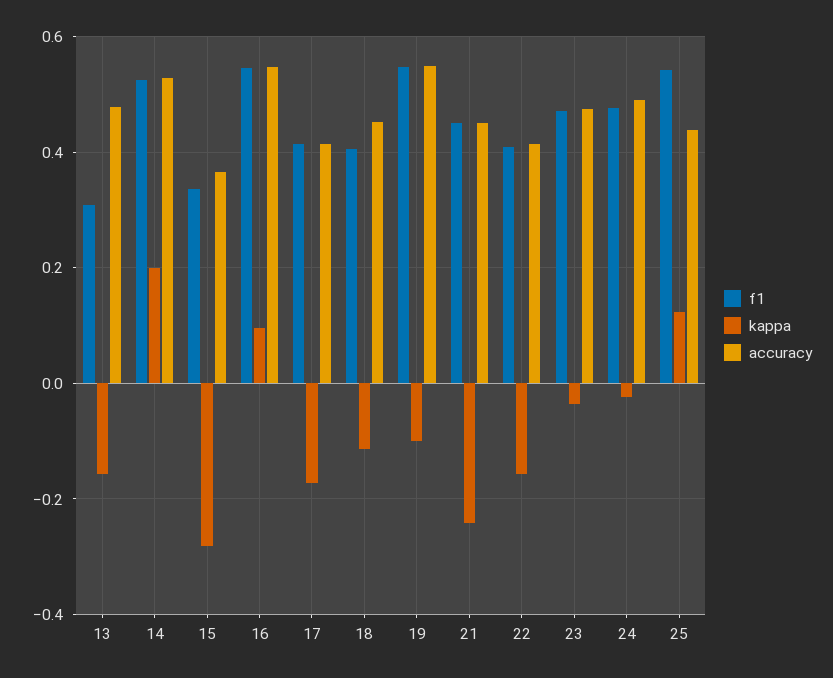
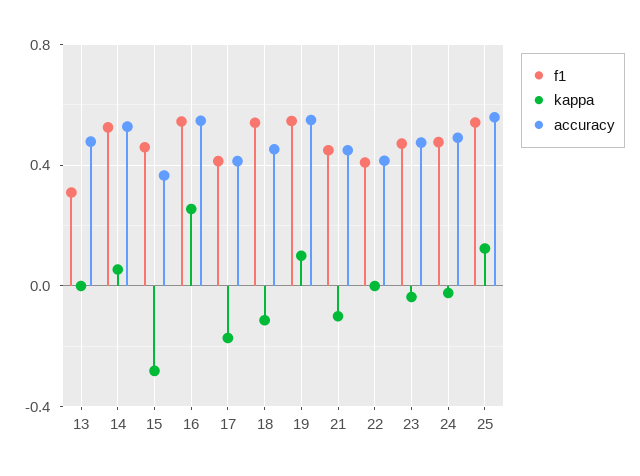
  {
    "f1": {
      "13": 0.3,
      "14": 0.52,
-     "15": 0.34,
+     "15": 0.45,
      "16": 0.54,
      "17": 0.42,
-     "18": 0.4,
+     "18": 0.55,
      "19": 0.54,
      "21": 0.46,
      "22": 0.4,
      "23": 0.48,
      "24": 0.48,
      "25": 0.54
    },
    "kappa": {
-     "13": -0.16,
+     "13": 0,
-     "14": 0.2,
+     "14": 0.05,
      "15": -0.28,
-     "16": 0.1,
+     "16": 0.25,
      "17": -0.18,
      "18": -0.12,
-     "19": -0.1,
+     "19": 0.1,
-     "21": -0.24,
+     "21": -0.1,
-     "22": -0.16,
+     "22": 0,
      "23": -0.04,
      "24": -0.02,
      "25": 0.12
    },
    "accuracy": {
      "13": 0.48,
      "14": 0.52,
      "15": 0.36,
      "16": 0.54,
      "17": 0.42,
      "18": 0.46,
      "19": 0.56,
      "21": 0.46,
      "22": 0.42,
      "23": 0.48,
      "24": 0.5,
-     "25": 0.44
+     "25": 0.55
    }
  }

